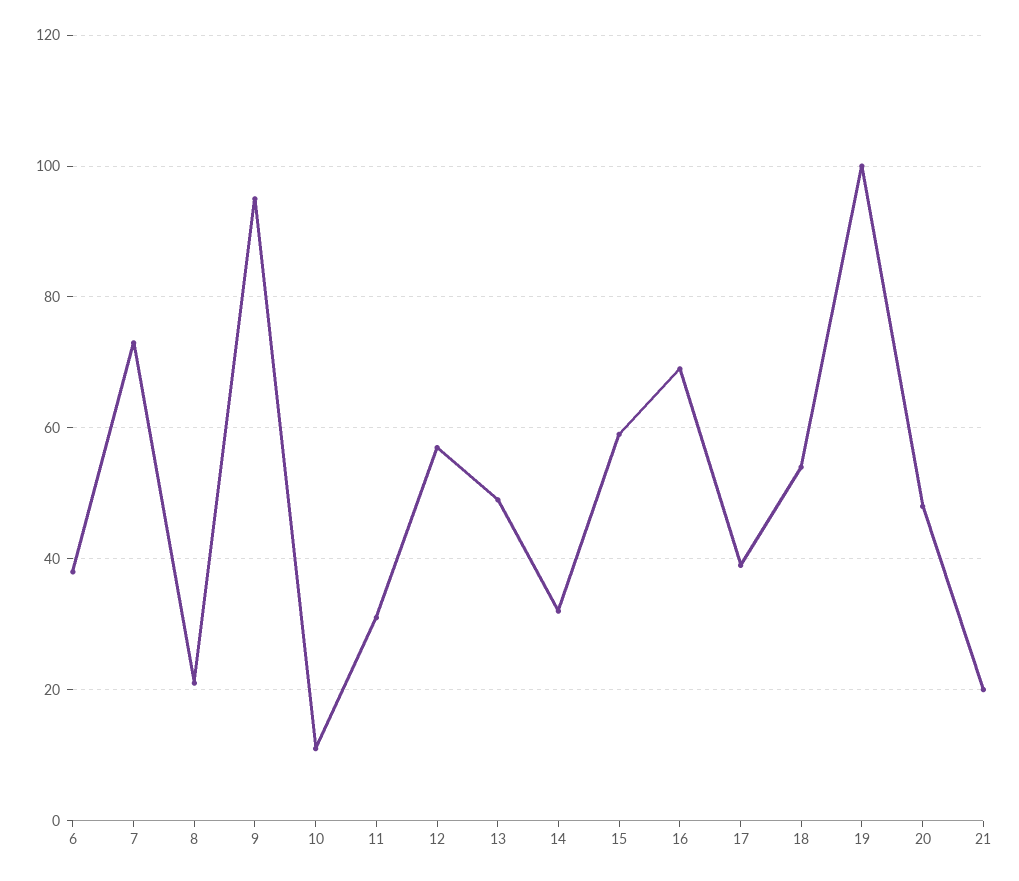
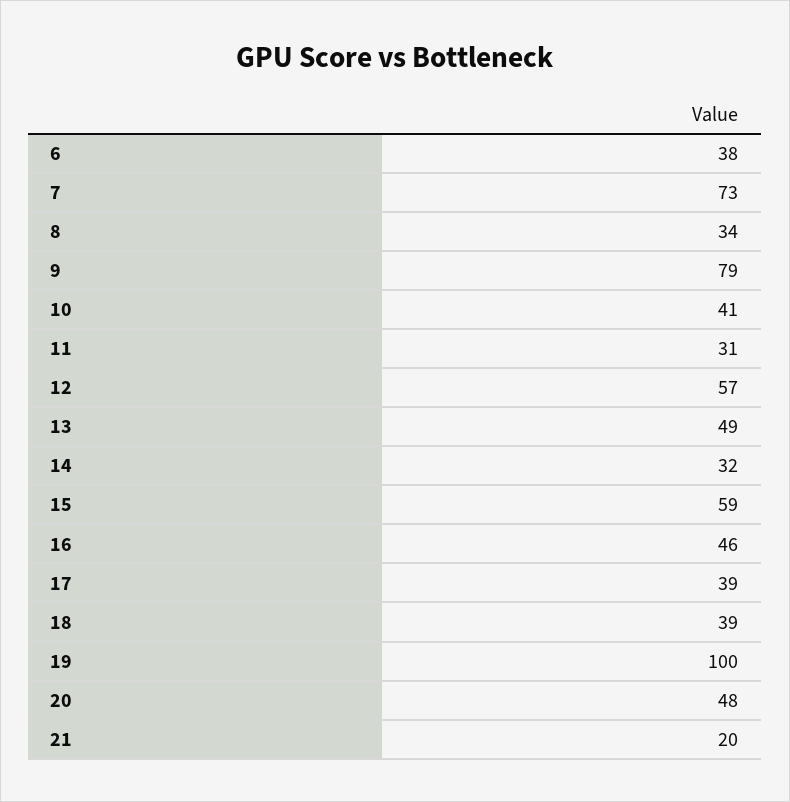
  {
    "6": 38,
    "7": 73,
-   "8": 20,
+   "8": 34,
-   "9": 95,
+   "9": 79,
-   "10": 10,
+   "10": 41,
    "11": 31,
    "12": 57,
    "13": 49,
    "14": 32,
    "15": 59,
-   "16": 70,
+   "16": 46,
    "17": 39,
-   "18": 55,
+   "18": 39,
    "19": 100,
    "20": 48,
    "21": 20
  }

